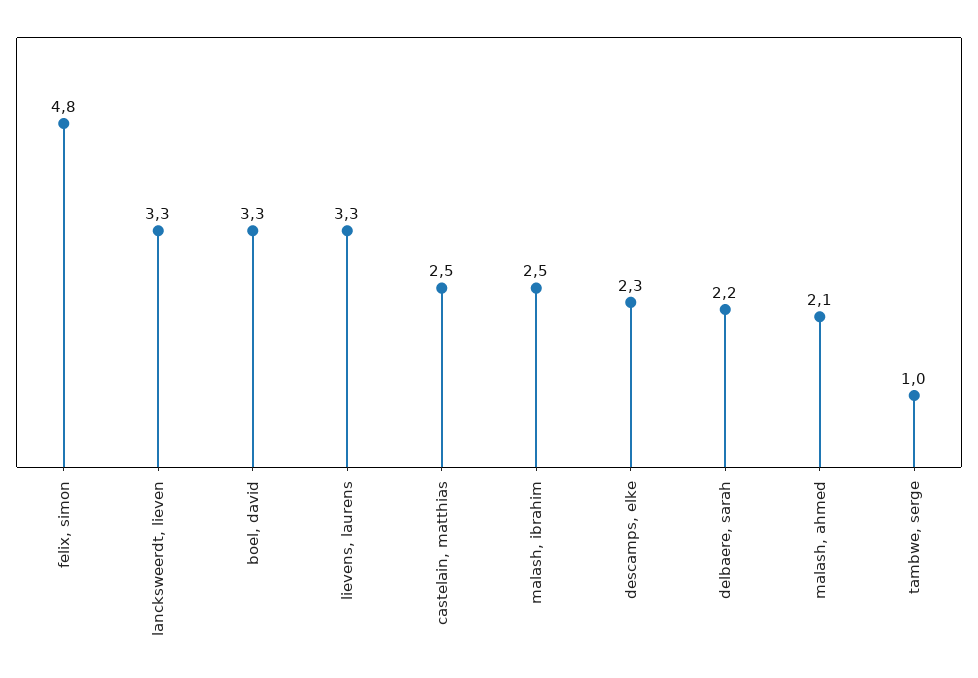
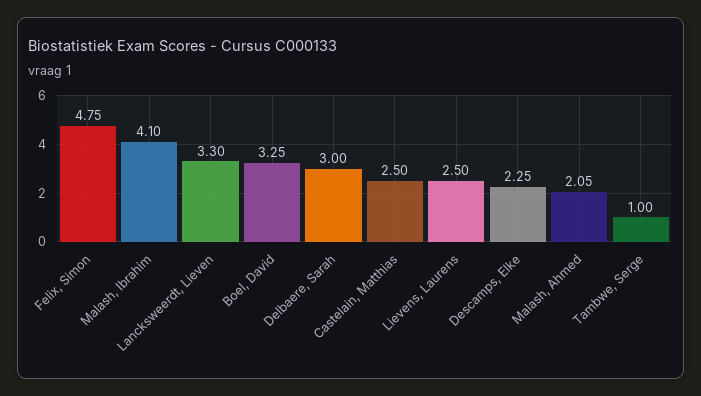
  {
    "felix, simon": 4.75,
    "lancksweerdt, lieven": 3.3,
    "boel, david": 3.25,
-   "lievens, laurens": 3.3,
+   "lievens, laurens": 2.5,
    "castelain, matthias": 2.5,
-   "malash, ibrahim": 2.5,
+   "malash, ibrahim": 4.1,
    "descamps, elke": 2.25,
-   "delbaere, sarah": 2.2,
+   "delbaere, sarah": 3,
    "malash, ahmed": 2.05,
    "tambwe, serge": 1
  }

